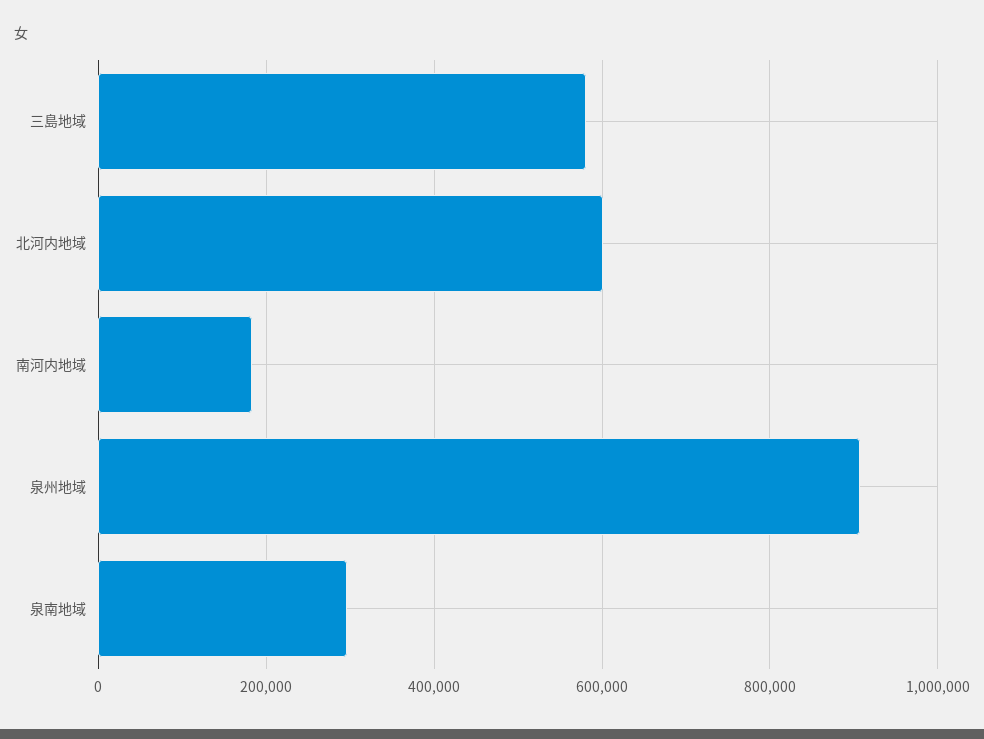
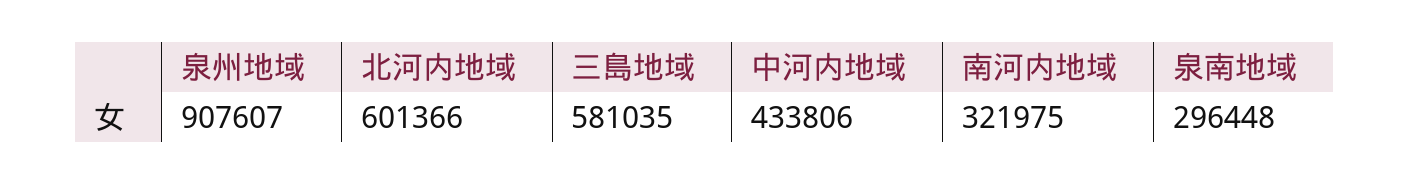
  {
    "三島地域": 581035,
    "北河内地域": 601366,
-   "南河内地域": 180000,
+   "南河内地域": 321975,
    "泉州地域": 907607,
-   "泉南地域": 296448
+   "泉南地域": 296448,
+   "中河内地域": 433806
  }

